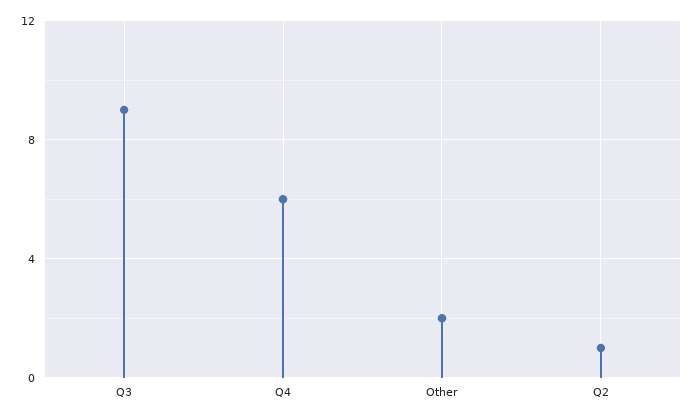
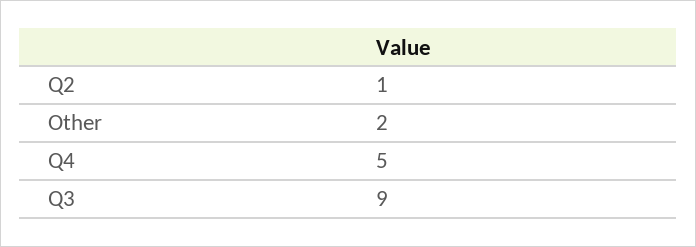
  {
    "Q3": 9,
-   "Q4": 6,
+   "Q4": 5,
    "Other": 2,
    "Q2": 1
  }

